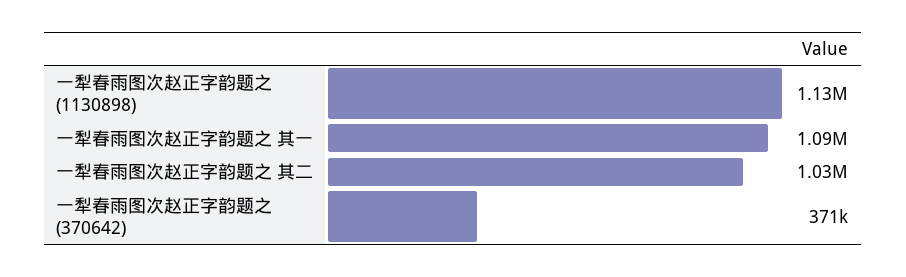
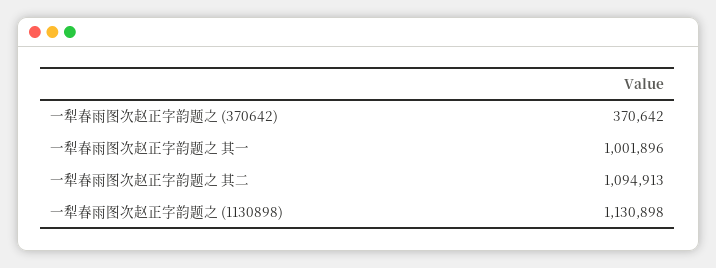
  {
    "一犁春雨图次赵正字韵题之 (1130898)": 1130898,
-   "一犁春雨图次赵正字韵题之 其一": 1090000,
+   "一犁春雨图次赵正字韵题之 其一": 1001896,
-   "一犁春雨图次赵正字韵题之 其二": 1030000,
+   "一犁春雨图次赵正字韵题之 其二": 1094913,
    "一犁春雨图次赵正字韵题之 (370642)": 370642
  }

